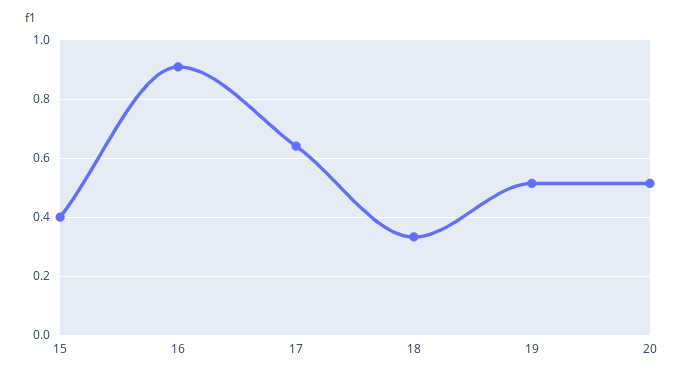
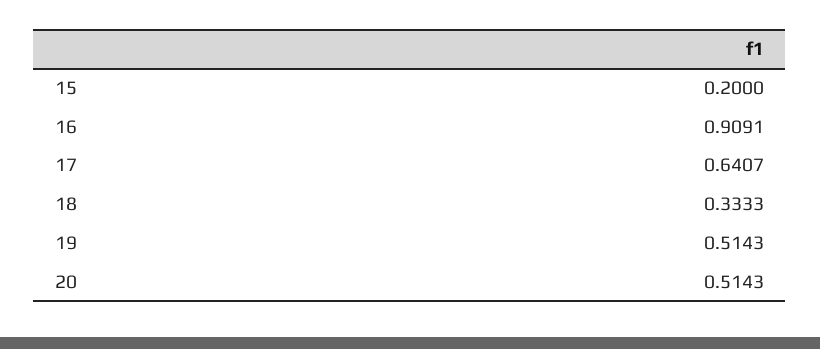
  {
-   "15": 0.4,
+   "15": 0.2,
    "16": 0.9091,
    "17": 0.6407,
    "18": 0.3333,
    "19": 0.5143,
    "20": 0.5143
  }

